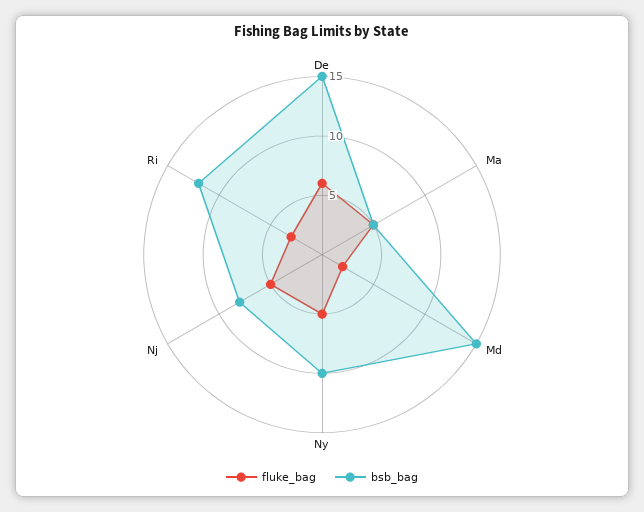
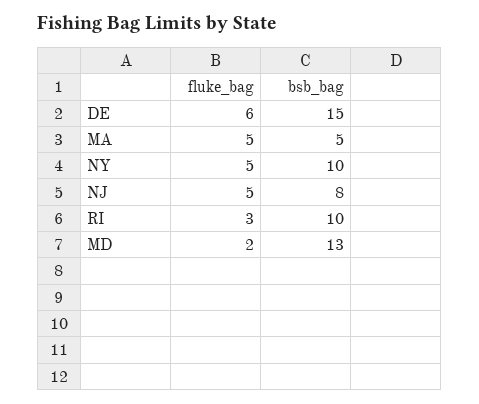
  {
    "fluke_bag": {
      "De": 6,
      "Ma": 5,
      "Md": 2,
      "Ny": 5,
      "Nj": 5,
      "Ri": 3
    },
    "bsb_bag": {
      "De": 15,
      "Ma": 5,
-     "Md": 15,
+     "Md": 13,
      "Ny": 10,
      "Nj": 8,
-     "Ri": 12
+     "Ri": 10
    }
  }

